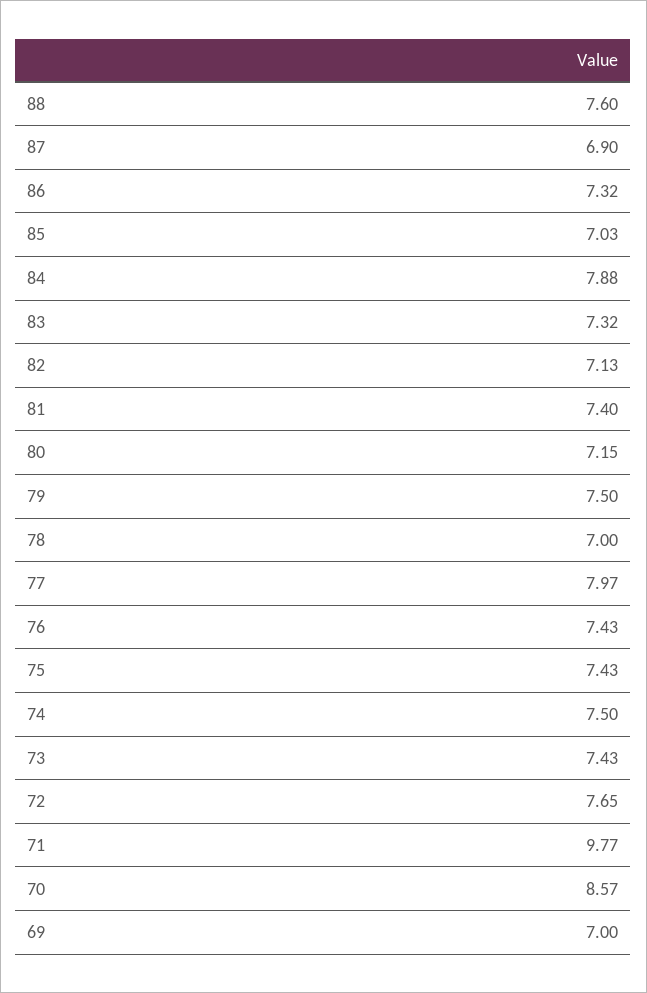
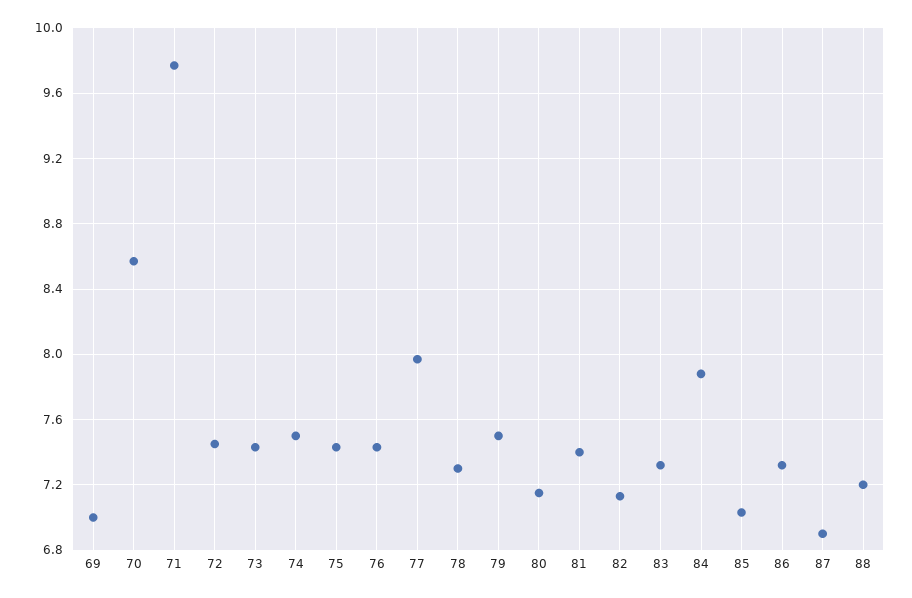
  {
-   "88": 7.6,
+   "88": 7.2,
    "87": 6.9,
    "86": 7.32,
    "85": 7.03,
    "84": 7.88,
    "83": 7.32,
    "82": 7.13,
    "81": 7.4,
    "80": 7.15,
    "79": 7.5,
-   "78": 7,
+   "78": 7.3,
    "77": 7.97,
    "76": 7.43,
    "75": 7.43,
    "74": 7.5,
    "73": 7.43,
-   "72": 7.65,
+   "72": 7.45,
    "71": 9.77,
    "70": 8.57,
    "69": 7
  }

